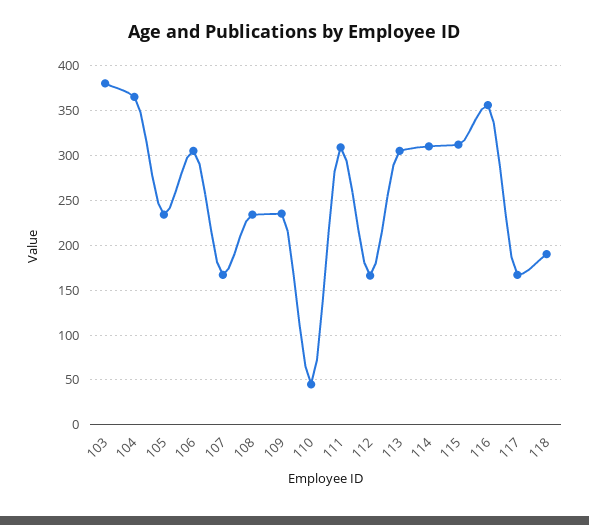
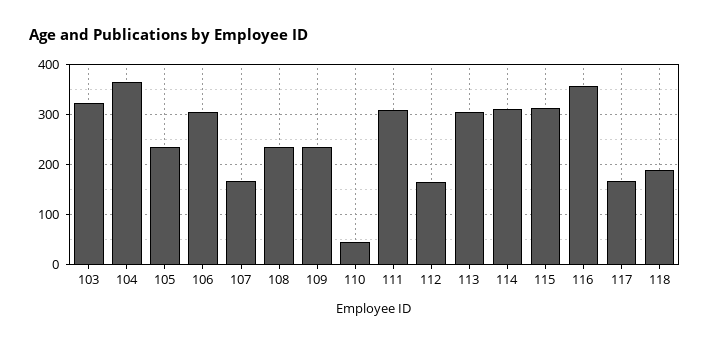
  {
-   "103": 380,
+   "103": 320,
    "104": 370,
    "105": 230,
    "106": 310,
    "107": 170,
    "108": 230,
    "109": 240,
    "110": 50,
    "111": 310,
    "112": 170,
    "113": 310,
    "114": 310,
    "115": 310,
    "116": 360,
    "117": 170,
    "118": 190
  }

